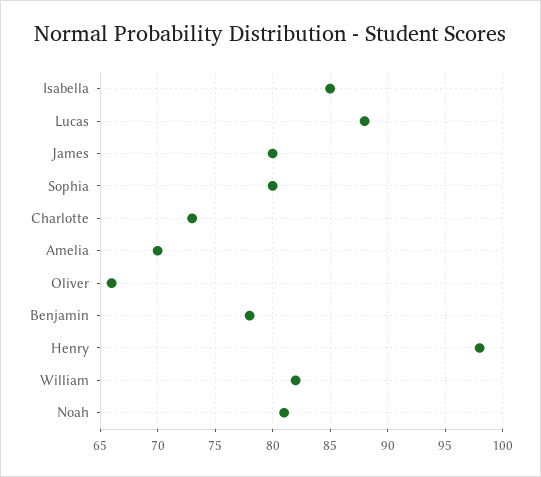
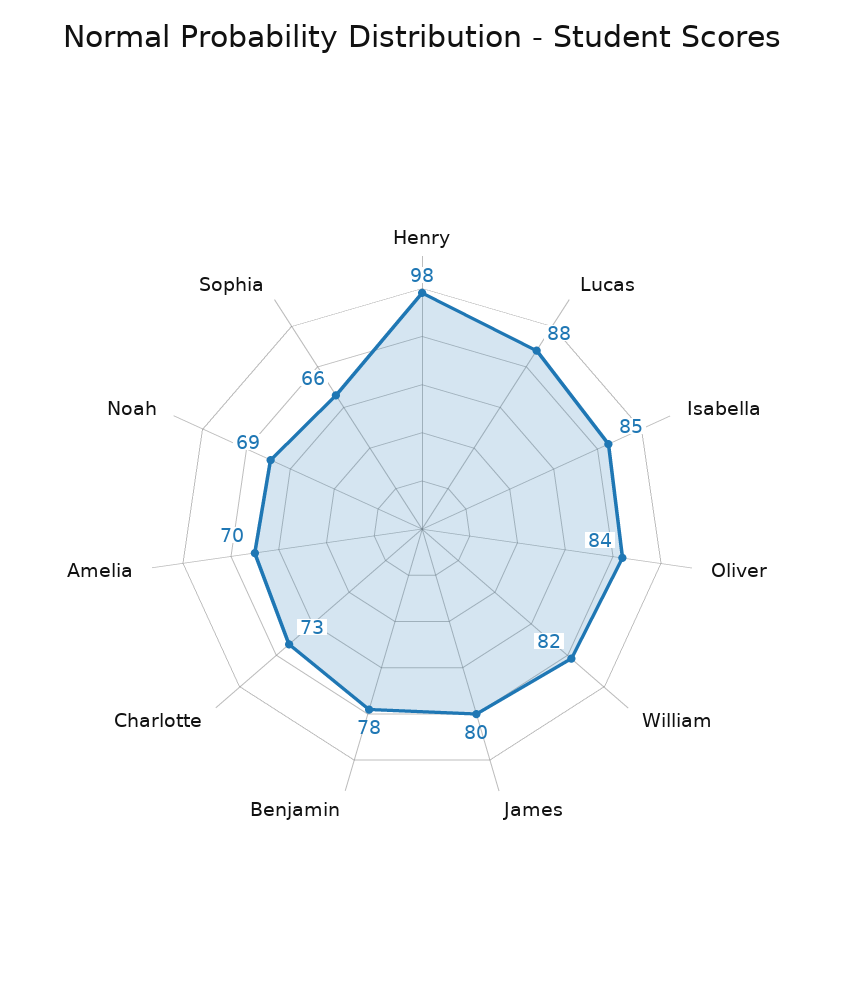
  {
    "Isabella": 85,
    "Lucas": 88,
    "James": 80,
-   "Sophia": 80,
+   "Sophia": 66,
    "Charlotte": 73,
    "Amelia": 70,
-   "Oliver": 66,
+   "Oliver": 84,
    "Benjamin": 78,
    "Henry": 98,
    "William": 82,
-   "Noah": 81
+   "Noah": 69
  }

